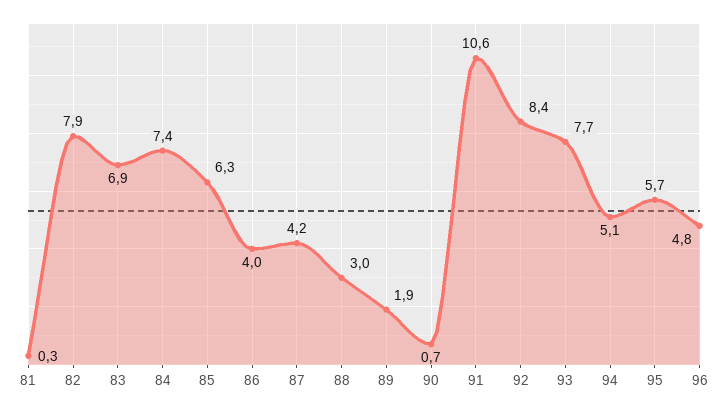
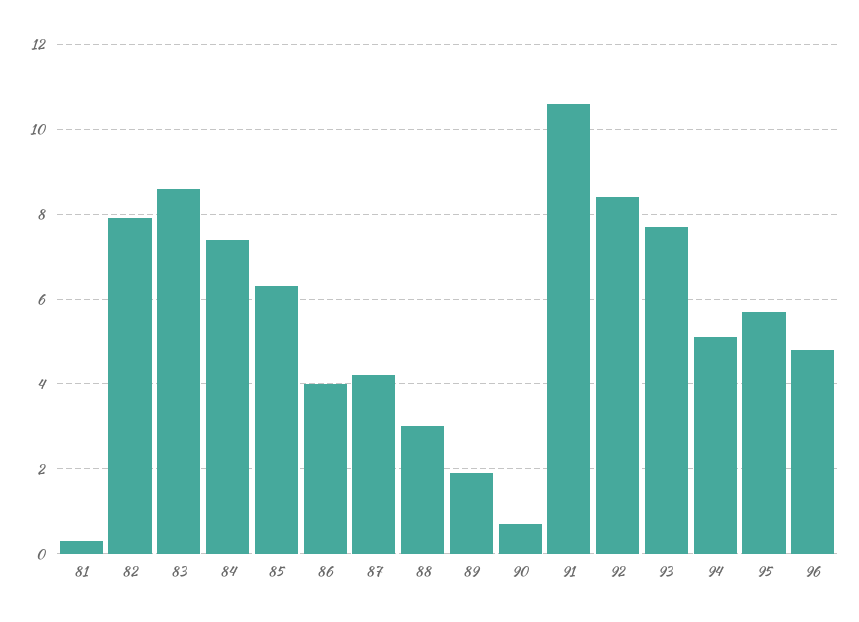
  {
    "81": 0.3,
    "82": 7.9,
-   "83": 6.9,
+   "83": 8.5,
    "84": 7.4,
    "85": 6.3,
    "86": 4,
    "87": 4.2,
    "88": 3,
    "89": 1.9,
    "90": 0.7,
    "91": 10.6,
    "92": 8.4,
    "93": 7.7,
    "94": 5.1,
    "95": 5.7,
    "96": 4.8
  }

